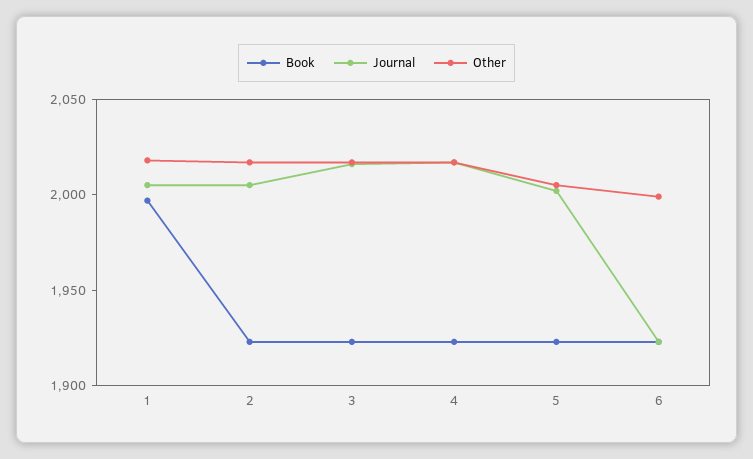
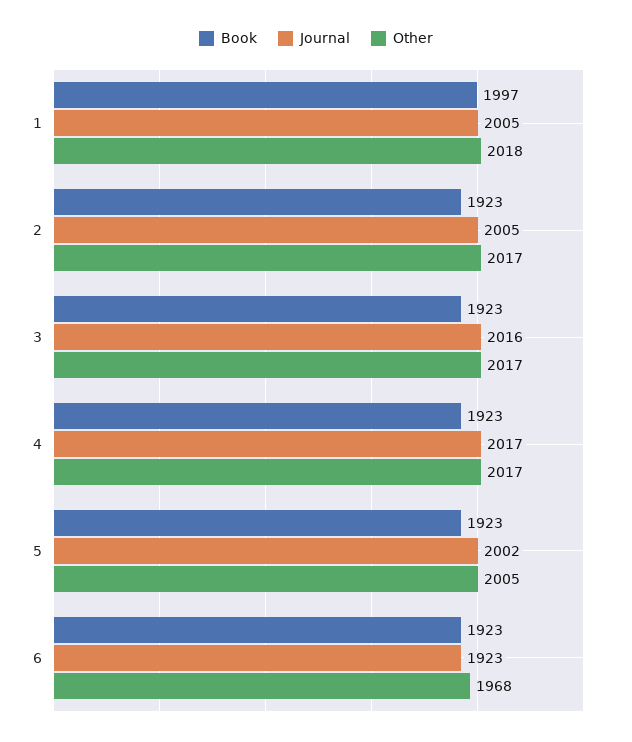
  {
    "Book": {
      "1": 1997,
      "2": 1923,
      "3": 1923,
      "4": 1923,
      "5": 1923,
      "6": 1923
    },
    "Journal": {
      "1": 2005,
      "2": 2005,
      "3": 2016,
      "4": 2017,
      "5": 2002,
      "6": 1923
    },
    "Other": {
      "1": 2018,
      "2": 2017,
      "3": 2017,
      "4": 2017,
      "5": 2005,
-     "6": 2000
+     "6": 1968
    }
  }

